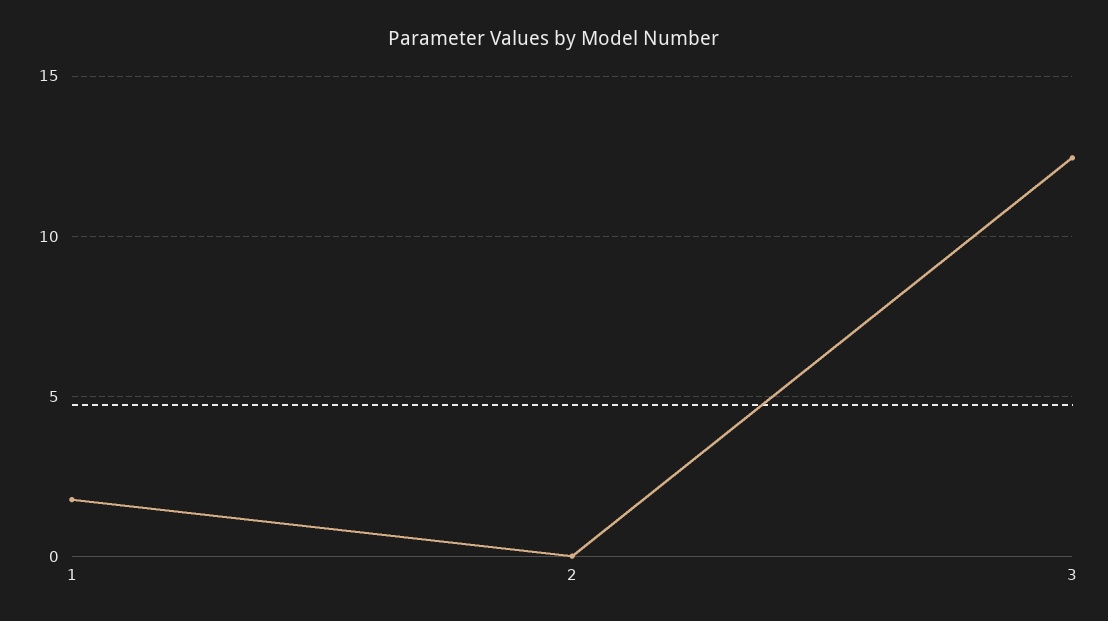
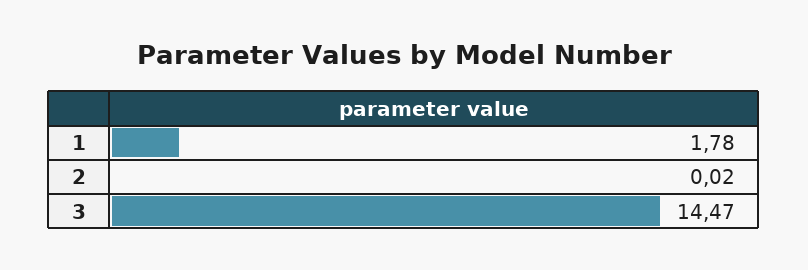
  {
    "1": 1.78,
    "2": 0.02,
-   "3": 12.5
+   "3": 14.47
  }

